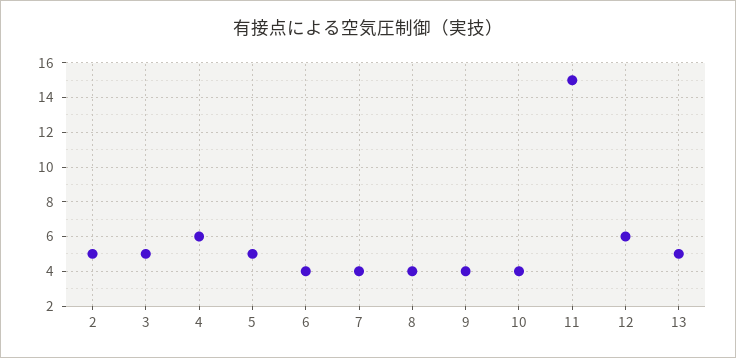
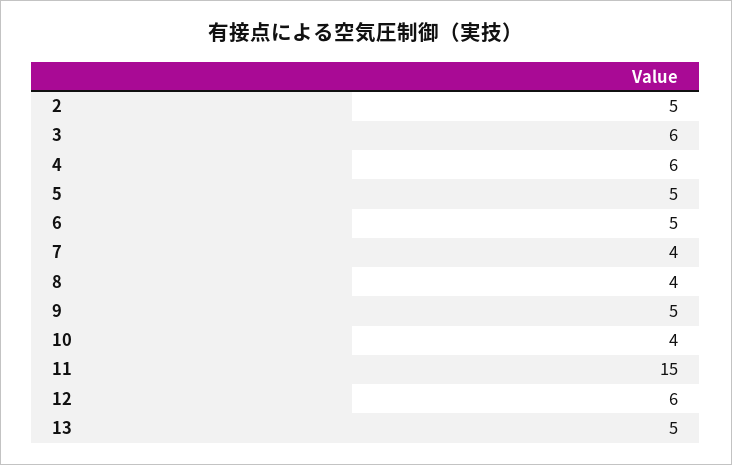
  {
    "2": 5,
-   "3": 5,
+   "3": 6,
    "4": 6,
    "5": 5,
-   "6": 4,
+   "6": 5,
    "7": 4,
    "8": 4,
-   "9": 4,
+   "9": 5,
    "10": 4,
    "11": 15,
    "12": 6,
    "13": 5
  }

